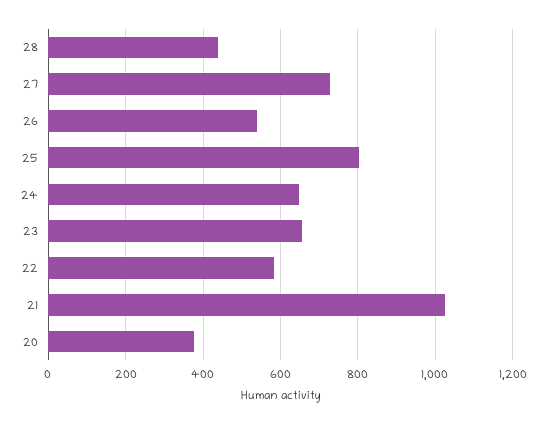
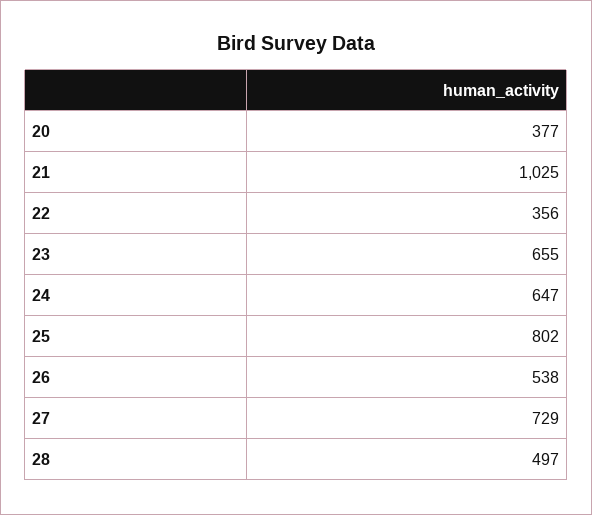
  {
-   "28": 440,
+   "28": 497,
    "27": 729,
    "26": 538,
    "25": 802,
    "24": 647,
    "23": 655,
-   "22": 580,
+   "22": 356,
    "21": 1025,
    "20": 377
  }

